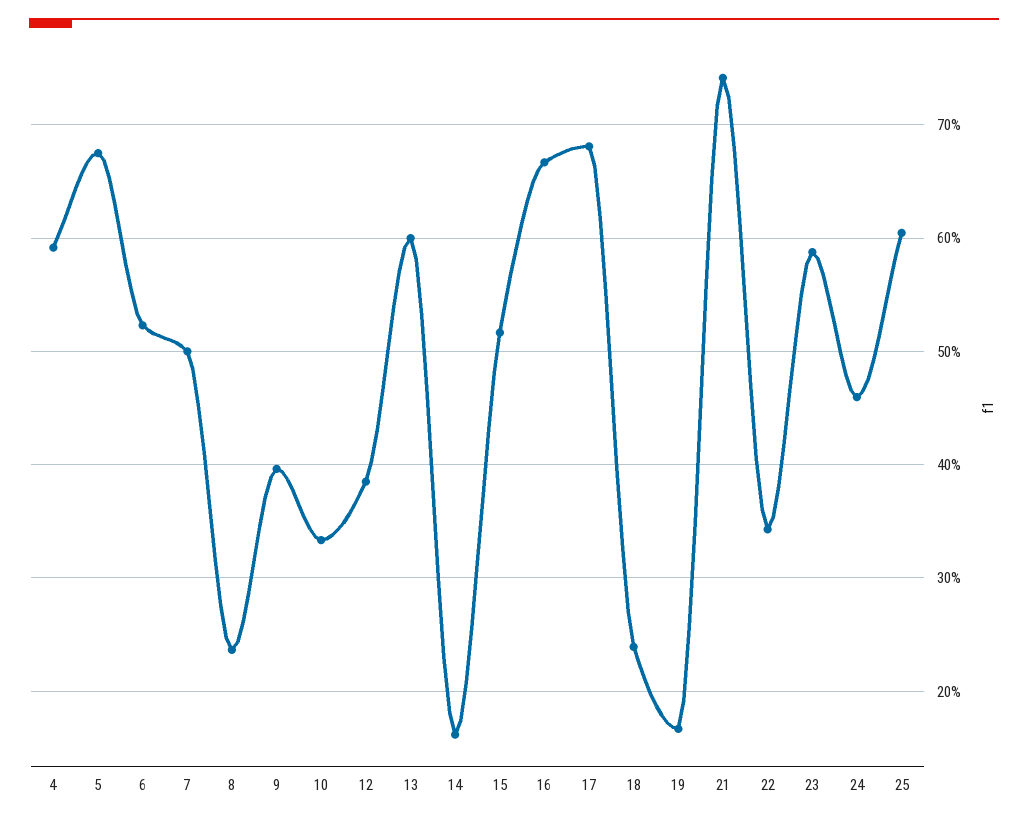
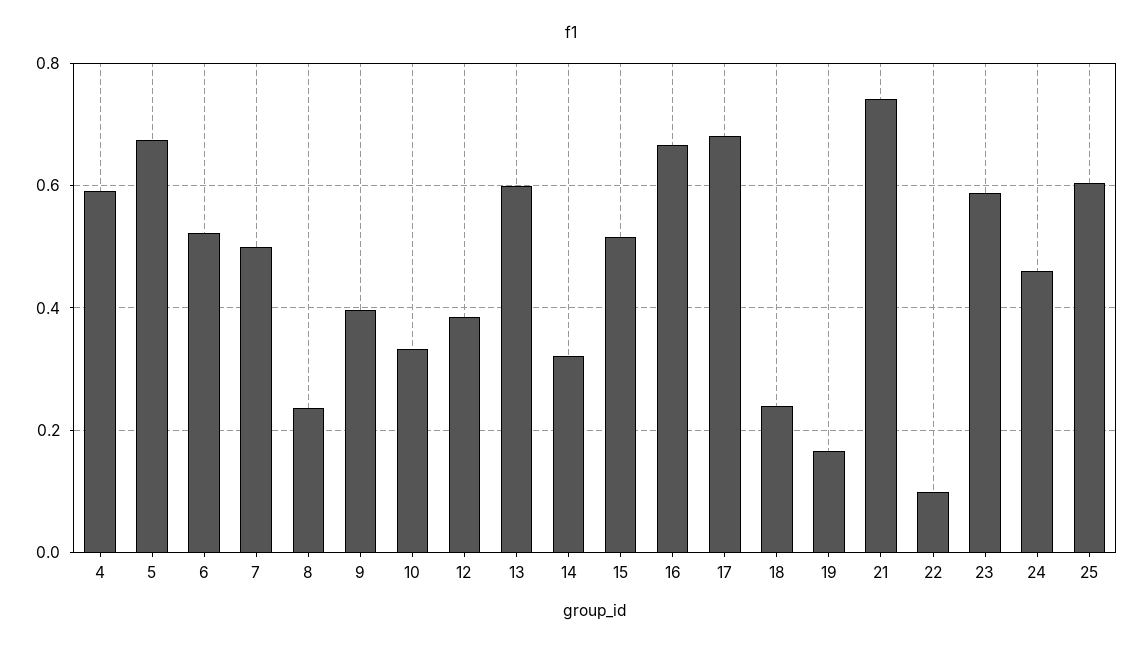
  {
    "4": 0.59,
    "5": 0.68,
    "6": 0.52,
    "7": 0.5,
    "8": 0.24,
    "9": 0.4,
    "10": 0.33,
    "12": 0.38,
    "13": 0.6,
-   "14": 0.16,
+   "14": 0.32,
    "15": 0.52,
    "16": 0.67,
    "17": 0.68,
    "18": 0.24,
    "19": 0.17,
    "21": 0.74,
-   "22": 0.34,
+   "22": 0.1,
    "23": 0.59,
    "24": 0.46,
    "25": 0.6
  }

